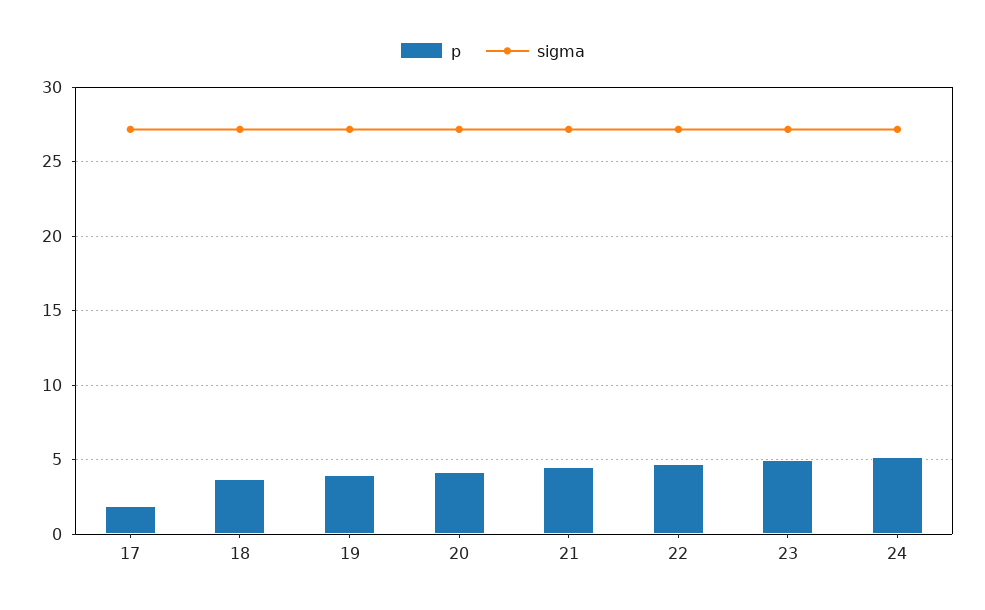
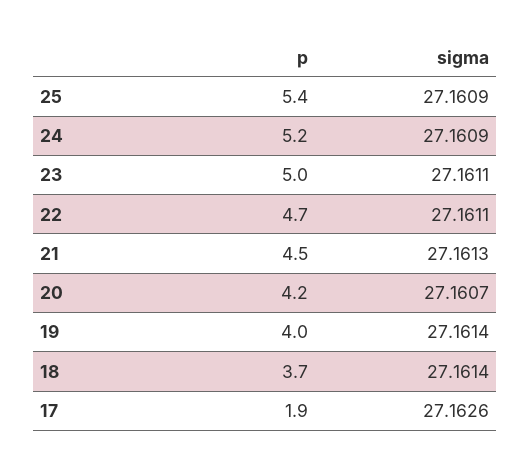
  {
    "p": {
      "17": 1.9,
      "18": 3.7,
      "19": 4,
      "20": 4.2,
      "21": 4.5,
      "22": 4.7,
      "23": 5,
-     "24": 5.2
+     "24": 5.2,
+     "25": 5.4
    },
    "sigma": {
      "17": 27.1626,
      "18": 27.1614,
      "19": 27.1614,
      "20": 27.1607,
      "21": 27.1613,
      "22": 27.1611,
      "23": 27.1611,
-     "24": 27.1609
+     "24": 27.1609,
+     "25": 27.1609
    }
  }

